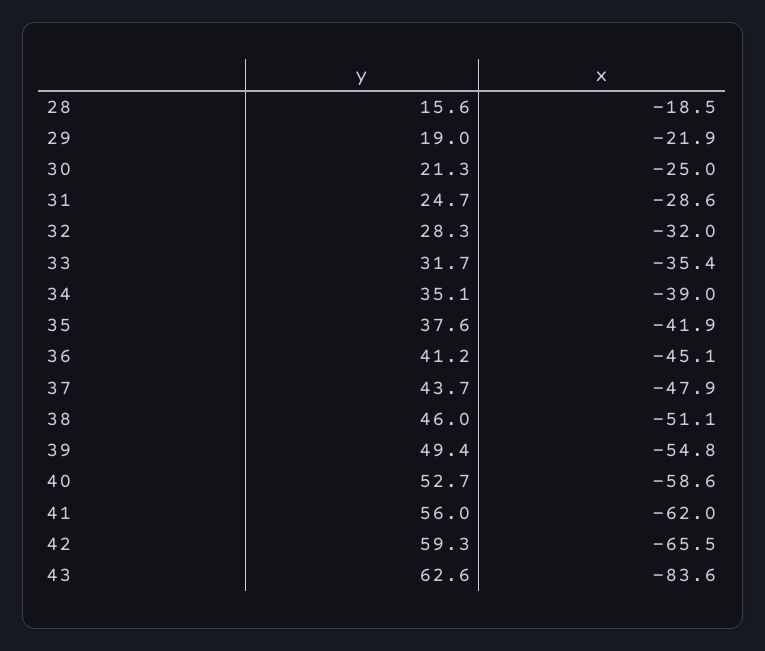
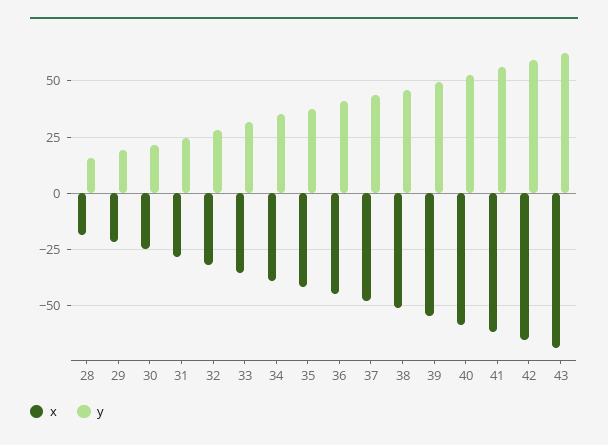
  {
    "y": {
      "28": 15.6,
      "29": 19,
      "30": 21.3,
      "31": 24.7,
      "32": 28.3,
      "33": 31.7,
      "34": 35.1,
      "35": 37.6,
      "36": 41.2,
      "37": 43.7,
      "38": 46,
      "39": 49.4,
      "40": 52.7,
      "41": 56,
      "42": 59.3,
      "43": 62.6
    },
    "x": {
      "28": -18.5,
      "29": -21.9,
      "30": -25,
      "31": -28.6,
      "32": -32,
      "33": -35.4,
      "34": -39,
      "35": -41.9,
      "36": -45.1,
      "37": -47.9,
      "38": -51.1,
      "39": -54.8,
      "40": -58.6,
      "41": -62,
      "42": -65.5,
-     "43": -83.6
+     "43": -70
    }
  }

